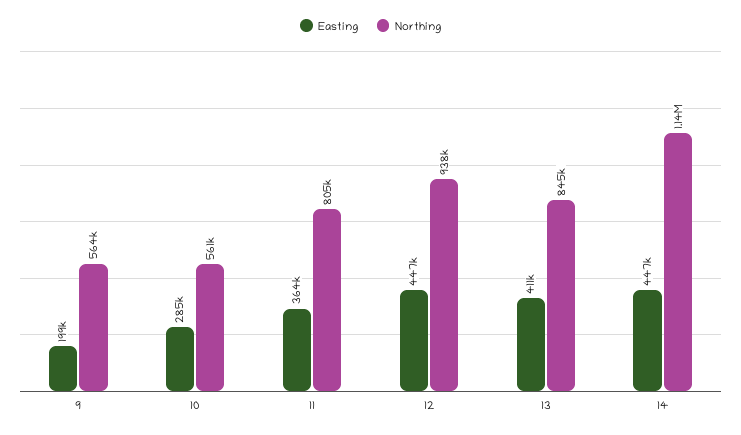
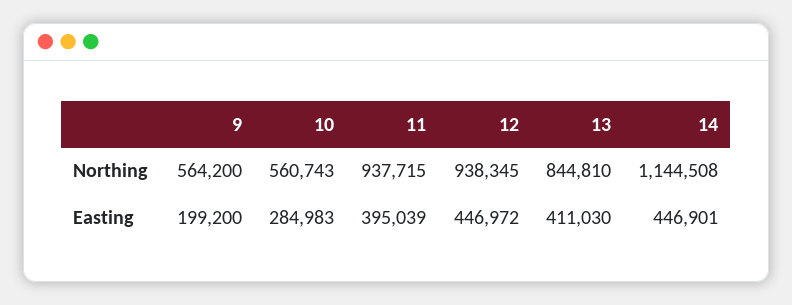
  {
    "Easting": {
      "9": 199200,
      "10": 284983,
-     "11": 364000,
+     "11": 395039,
      "12": 446972,
      "13": 411030,
      "14": 446901
    },
    "Northing": {
      "9": 564200,
      "10": 560743,
-     "11": 805000,
+     "11": 937715,
      "12": 938345,
      "13": 844810,
      "14": 1144508
    }
  }

